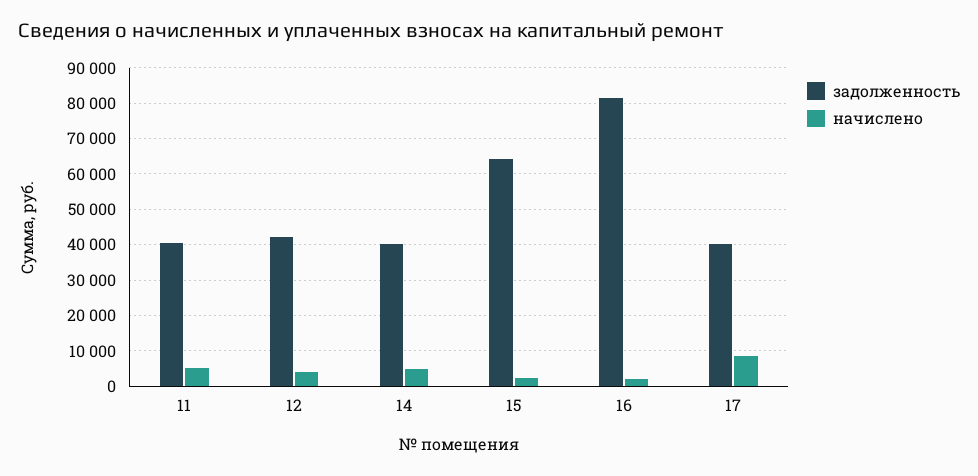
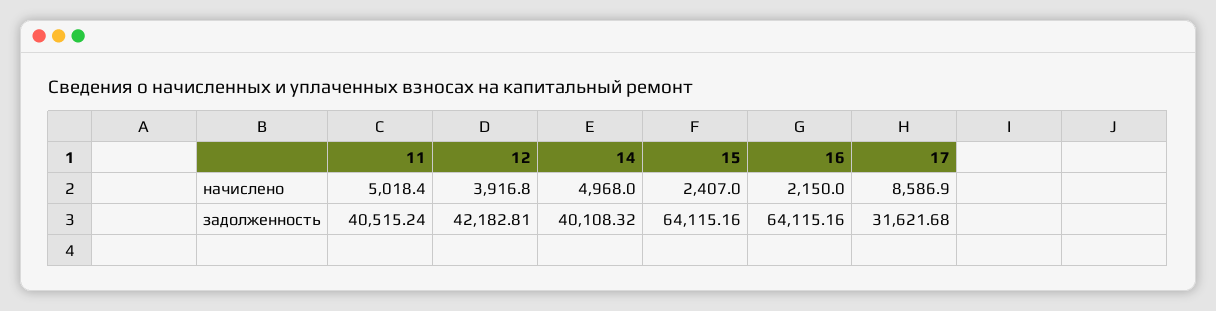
  {
    "задолженность": {
      "11": 40515.24,
      "12": 42182.81,
      "14": 40108.32,
      "15": 64115.16,
-     "16": 82000,
+     "16": 64115.16,
-     "17": 40000
+     "17": 31621.68
    },
    "начислено": {
      "11": 5018.4,
      "12": 3916.8,
      "14": 4968,
      "15": 2407,
      "16": 2150,
      "17": 8586.9
    }
  }

